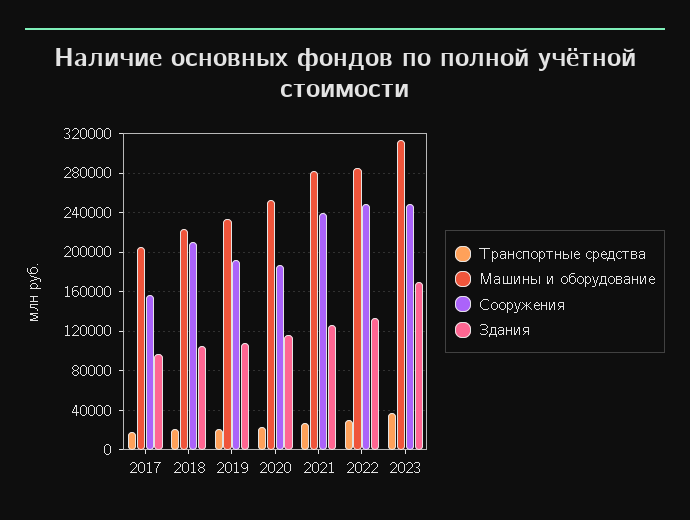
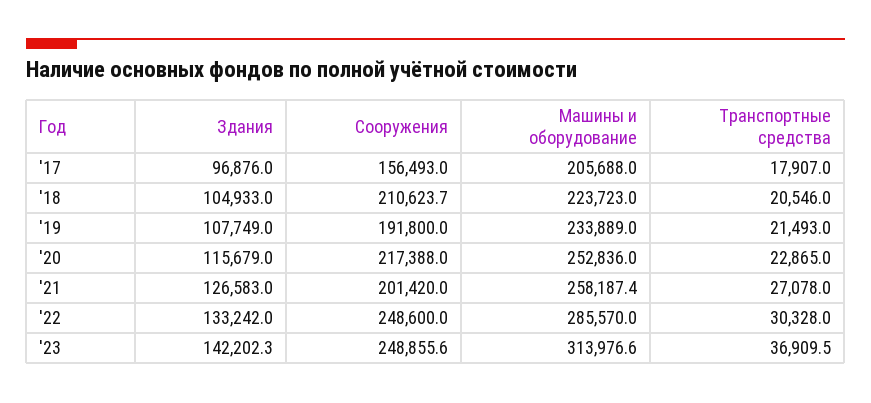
  {
    "Транспортные средства": {
      "2017": 17907,
      "2018": 20546,
      "2019": 21493,
      "2020": 22865,
      "2021": 27078,
      "2022": 30328,
      "2023": 36909.5
    },
    "Машины и оборудование": {
      "2017": 205688,
      "2018": 223723,
      "2019": 233889,
      "2020": 252836,
-     "2021": 280000,
+     "2021": 258187.4,
      "2022": 285570,
      "2023": 313976.6
    },
    "Сооружения": {
      "2017": 156493,
      "2018": 210623.7,
      "2019": 191800,
-     "2020": 190000,
+     "2020": 217388,
-     "2021": 240000,
+     "2021": 201420,
      "2022": 248600,
      "2023": 248855.6
    },
    "Здания": {
      "2017": 96876,
      "2018": 104933,
      "2019": 107749,
      "2020": 115679,
      "2021": 126583,
      "2022": 133242,
-     "2023": 170000
+     "2023": 142202.3
    }
  }

